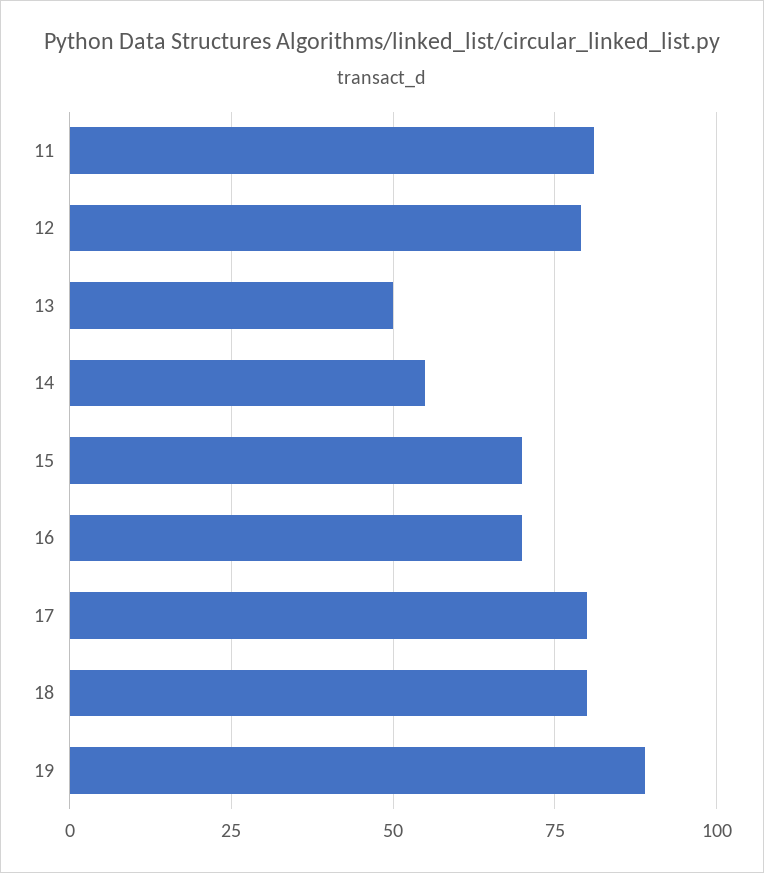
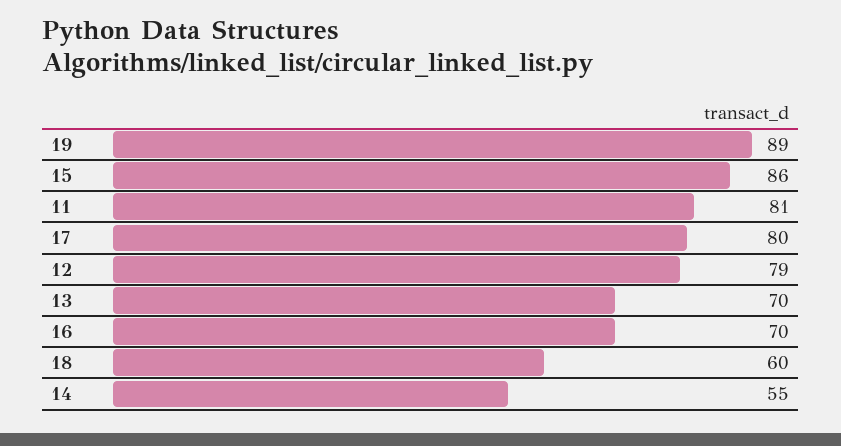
  {
    "11": 81,
    "12": 79,
-   "13": 50,
+   "13": 70,
    "14": 55,
-   "15": 70,
+   "15": 86,
    "16": 70,
    "17": 80,
-   "18": 80,
+   "18": 60,
    "19": 89
  }

